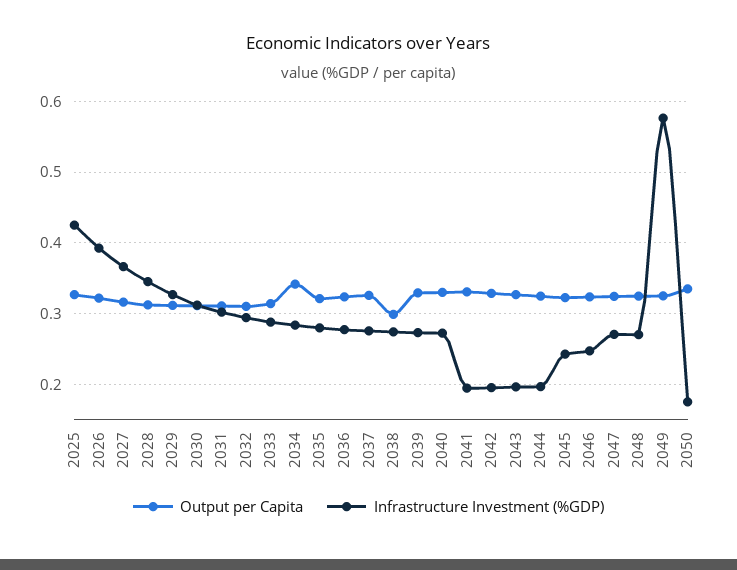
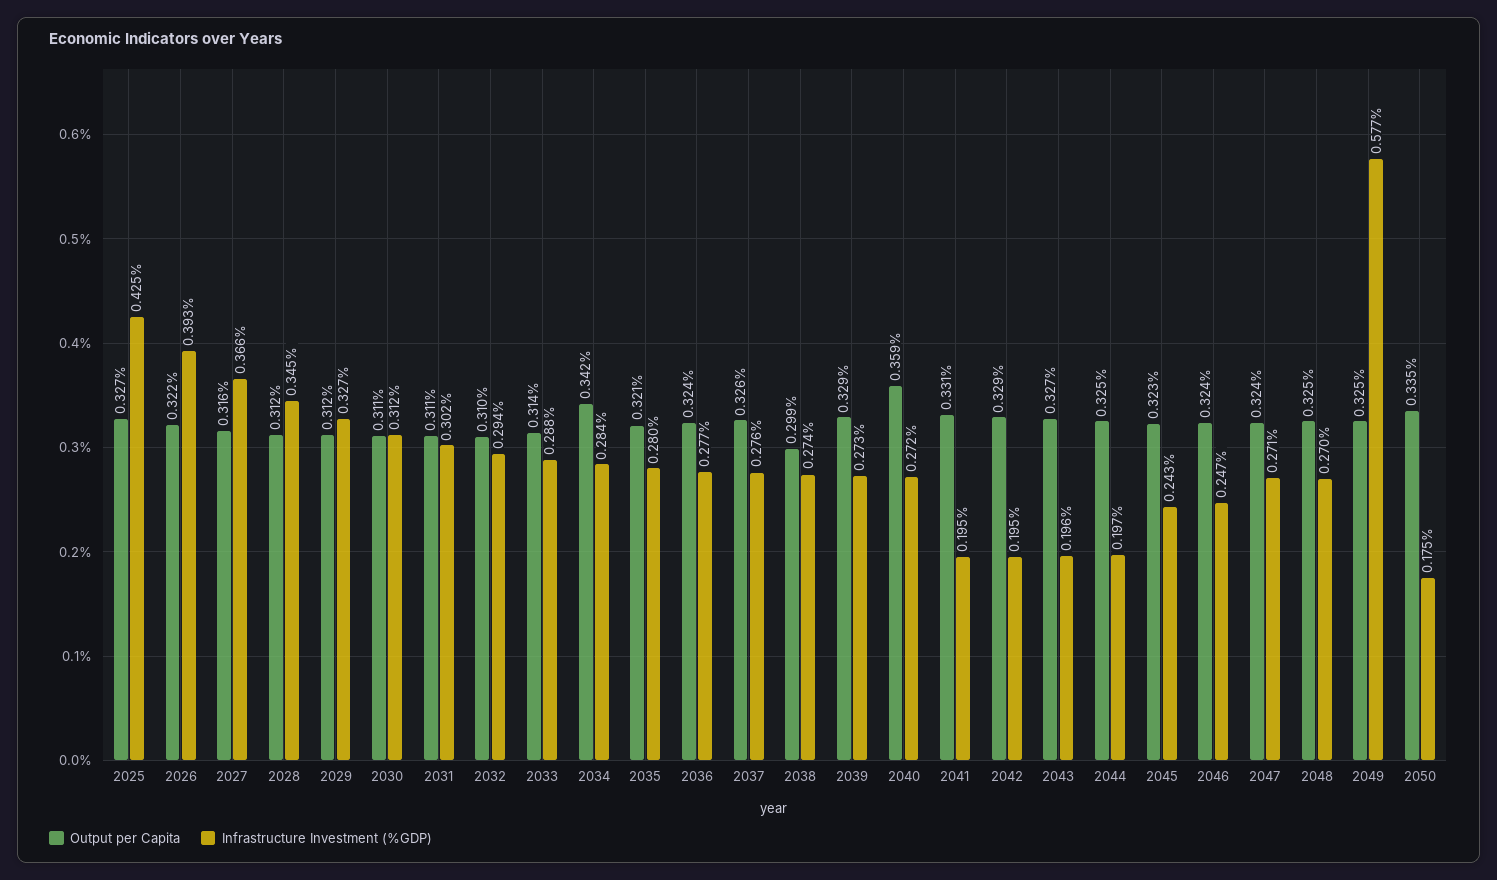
  {
    "Output per Capita": {
      "2025": 0.327,
      "2026": 0.322,
      "2027": 0.316,
      "2028": 0.312,
      "2029": 0.312,
      "2030": 0.311,
      "2031": 0.311,
      "2032": 0.31,
      "2033": 0.314,
      "2034": 0.342,
      "2035": 0.321,
      "2036": 0.324,
      "2037": 0.326,
      "2038": 0.299,
      "2039": 0.329,
-     "2040": 0.33,
+     "2040": 0.359,
      "2041": 0.331,
      "2042": 0.329,
      "2043": 0.327,
      "2044": 0.325,
      "2045": 0.323,
      "2046": 0.324,
      "2047": 0.324,
      "2048": 0.325,
      "2049": 0.325,
      "2050": 0.335
    },
    "Infrastructure Investment (%GDP)": {
      "2025": 0.425,
      "2026": 0.393,
      "2027": 0.366,
      "2028": 0.345,
      "2029": 0.327,
      "2030": 0.312,
      "2031": 0.302,
      "2032": 0.294,
      "2033": 0.288,
      "2034": 0.284,
      "2035": 0.28,
      "2036": 0.277,
      "2037": 0.276,
      "2038": 0.274,
      "2039": 0.273,
      "2040": 0.272,
      "2041": 0.195,
      "2042": 0.195,
      "2043": 0.196,
      "2044": 0.197,
      "2045": 0.243,
      "2046": 0.247,
      "2047": 0.271,
      "2048": 0.27,
      "2049": 0.577,
      "2050": 0.175
    }
  }

